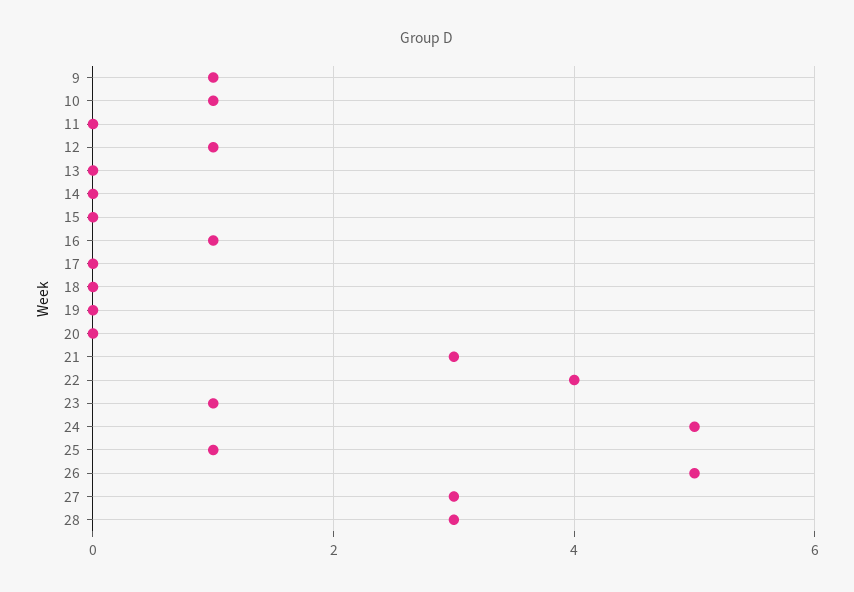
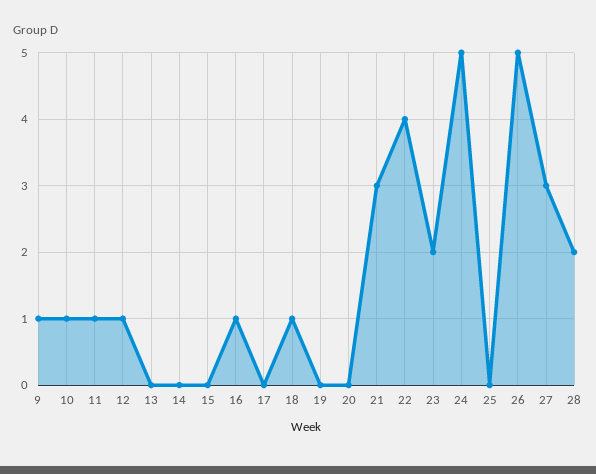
  {
    "9": 1,
    "10": 1,
-   "11": 0,
+   "11": 1,
    "12": 1,
    "13": 0,
    "14": 0,
    "15": 0,
    "16": 1,
    "17": 0,
-   "18": 0,
+   "18": 1,
    "19": 0,
    "20": 0,
    "21": 3,
    "22": 4,
-   "23": 1,
+   "23": 2,
    "24": 5,
-   "25": 1,
+   "25": 0,
    "26": 5,
    "27": 3,
-   "28": 3
+   "28": 2
  }

